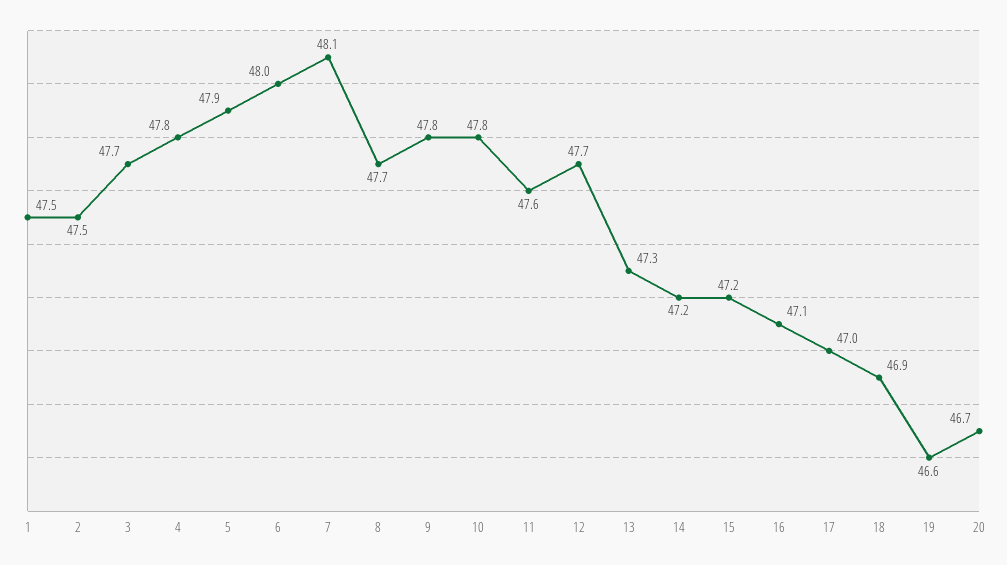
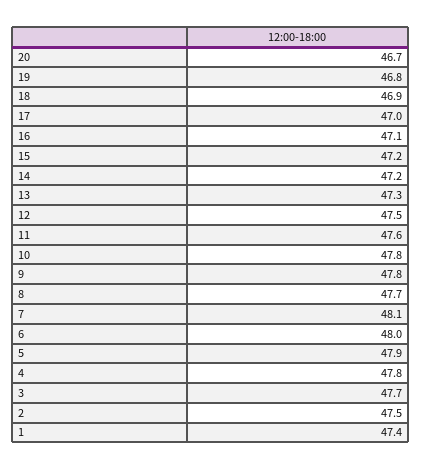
  {
-   "1": 47.5,
+   "1": 47.4,
    "2": 47.5,
    "3": 47.7,
    "4": 47.8,
    "5": 47.9,
    "6": 48,
    "7": 48.1,
    "8": 47.7,
    "9": 47.8,
    "10": 47.8,
    "11": 47.6,
-   "12": 47.7,
+   "12": 47.5,
    "13": 47.3,
    "14": 47.2,
    "15": 47.2,
    "16": 47.1,
    "17": 47,
    "18": 46.9,
-   "19": 46.6,
+   "19": 46.8,
    "20": 46.7
  }

